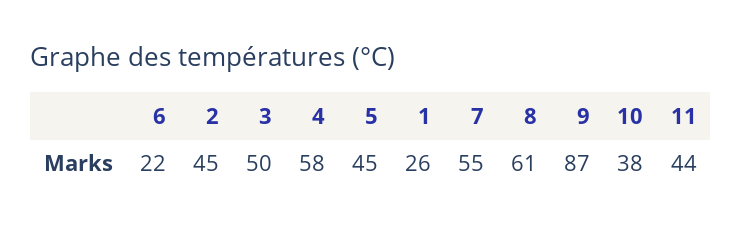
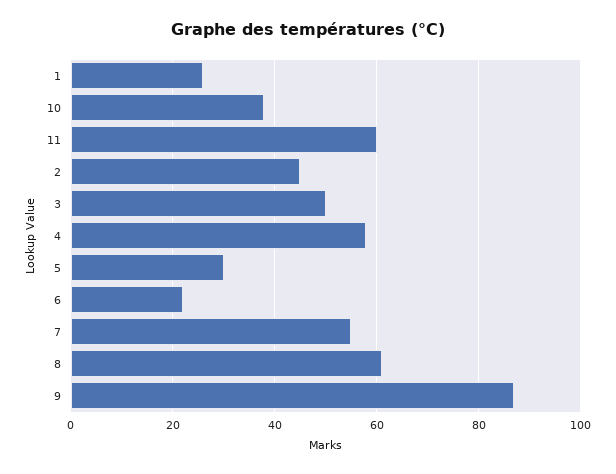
  {
    "6": 22,
    "2": 45,
    "3": 50,
    "4": 58,
-   "5": 45,
+   "5": 30,
    "1": 26,
    "7": 55,
    "8": 61,
    "9": 87,
    "10": 38,
-   "11": 44
+   "11": 60
  }

